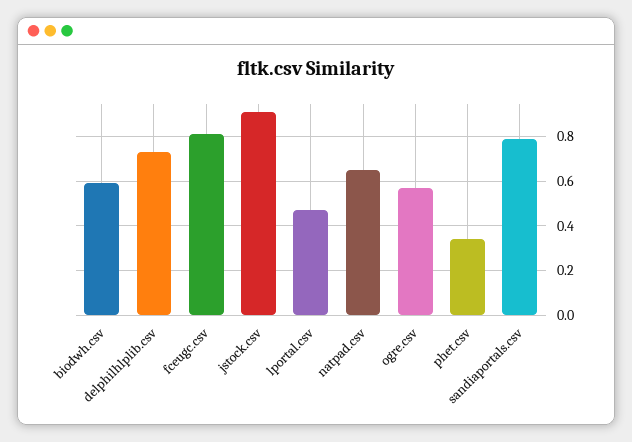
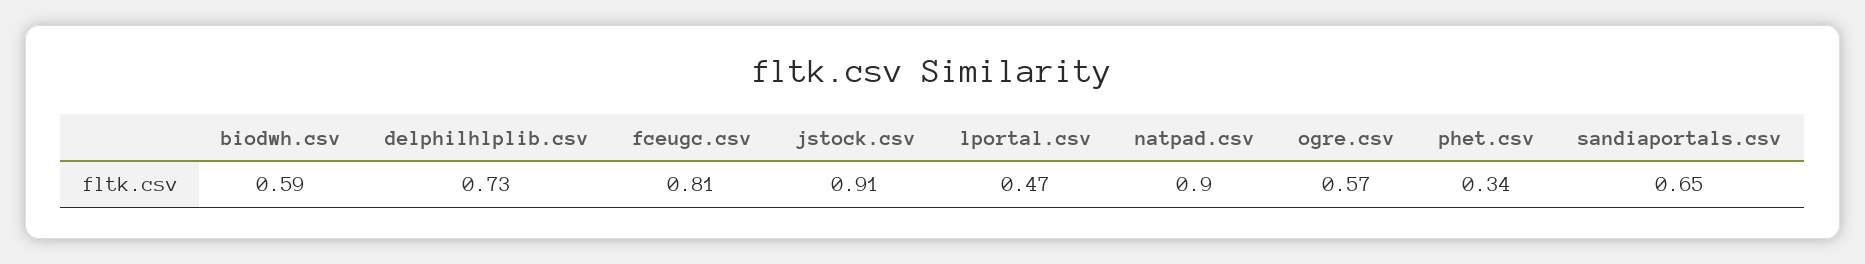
  {
    "biodwh.csv": 0.59,
    "delphilhlplib.csv": 0.73,
    "fceugc.csv": 0.81,
    "jstock.csv": 0.91,
    "lportal.csv": 0.47,
-   "natpad.csv": 0.65,
+   "natpad.csv": 0.9,
    "ogre.csv": 0.57,
    "phet.csv": 0.34,
-   "sandiaportals.csv": 0.8
+   "sandiaportals.csv": 0.65
  }

